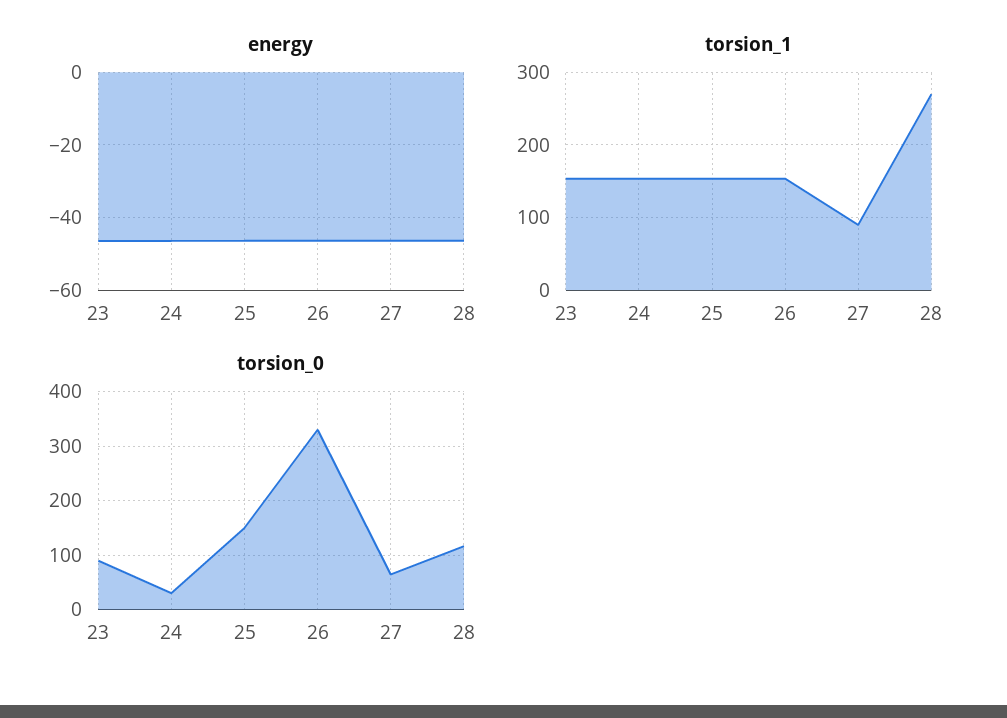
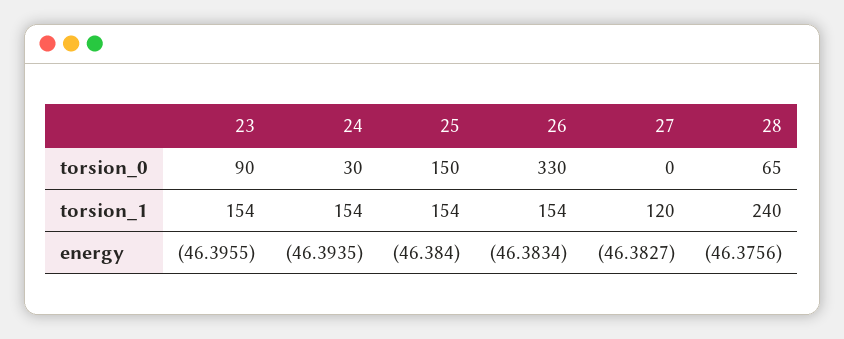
  {
    "energy": {
      "23": -46.3955,
      "24": -46.3935,
      "25": -46.384,
      "26": -46.3834,
      "27": -46.3827,
      "28": -46.3756
    },
    "torsion_1": {
      "23": 154,
      "24": 154,
      "25": 154,
      "26": 154,
-     "27": 90,
+     "27": 120,
-     "28": 270
+     "28": 240
    },
    "torsion_0": {
      "23": 90,
      "24": 30,
      "25": 150,
      "26": 330,
-     "27": 60,
+     "27": 0,
-     "28": 120
+     "28": 65
    }
  }

